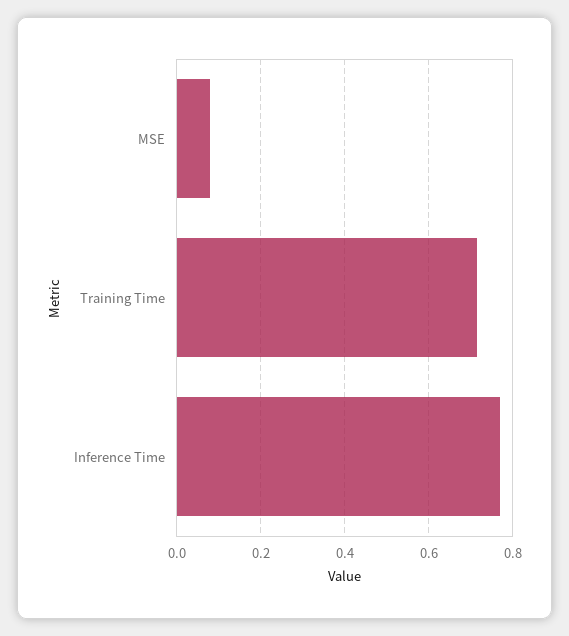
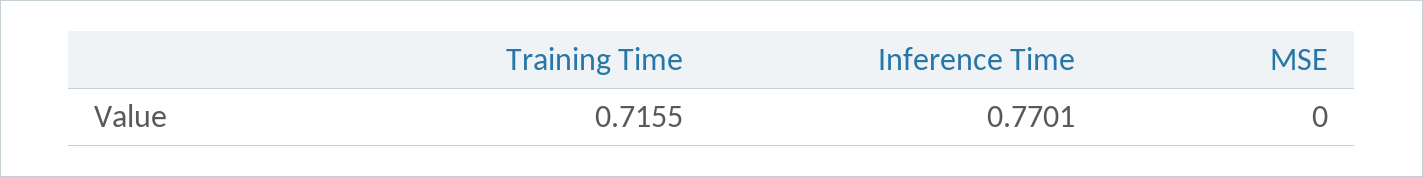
  {
-   "MSE": 0.08,
+   "MSE": 0,
    "Training Time": 0.7155,
    "Inference Time": 0.7701
  }

